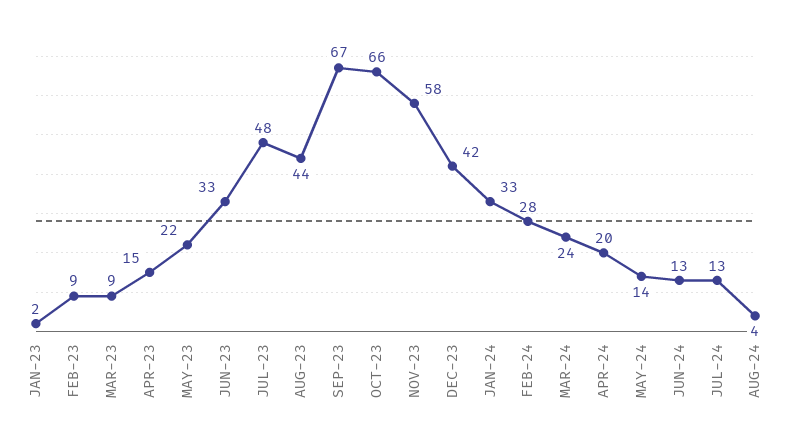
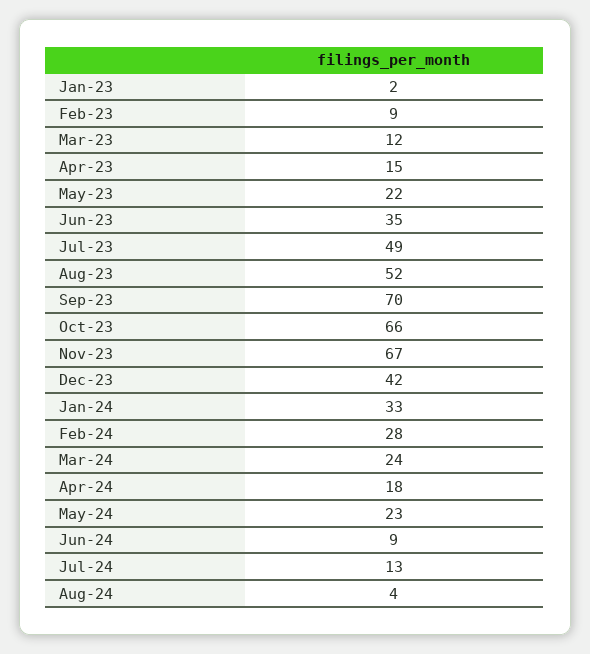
  {
    "JAN-23": 2,
    "FEB-23": 9,
-   "MAR-23": 9,
+   "MAR-23": 12,
    "APR-23": 15,
    "MAY-23": 22,
-   "JUN-23": 33,
+   "JUN-23": 35,
-   "JUL-23": 48,
+   "JUL-23": 49,
-   "AUG-23": 44,
+   "AUG-23": 52,
-   "SEP-23": 67,
+   "SEP-23": 70,
    "OCT-23": 66,
-   "NOV-23": 58,
+   "NOV-23": 67,
    "DEC-23": 42,
    "JAN-24": 33,
    "FEB-24": 28,
    "MAR-24": 24,
-   "APR-24": 20,
+   "APR-24": 18,
-   "MAY-24": 14,
+   "MAY-24": 23,
-   "JUN-24": 13,
+   "JUN-24": 9,
    "JUL-24": 13,
    "AUG-24": 4
  }

